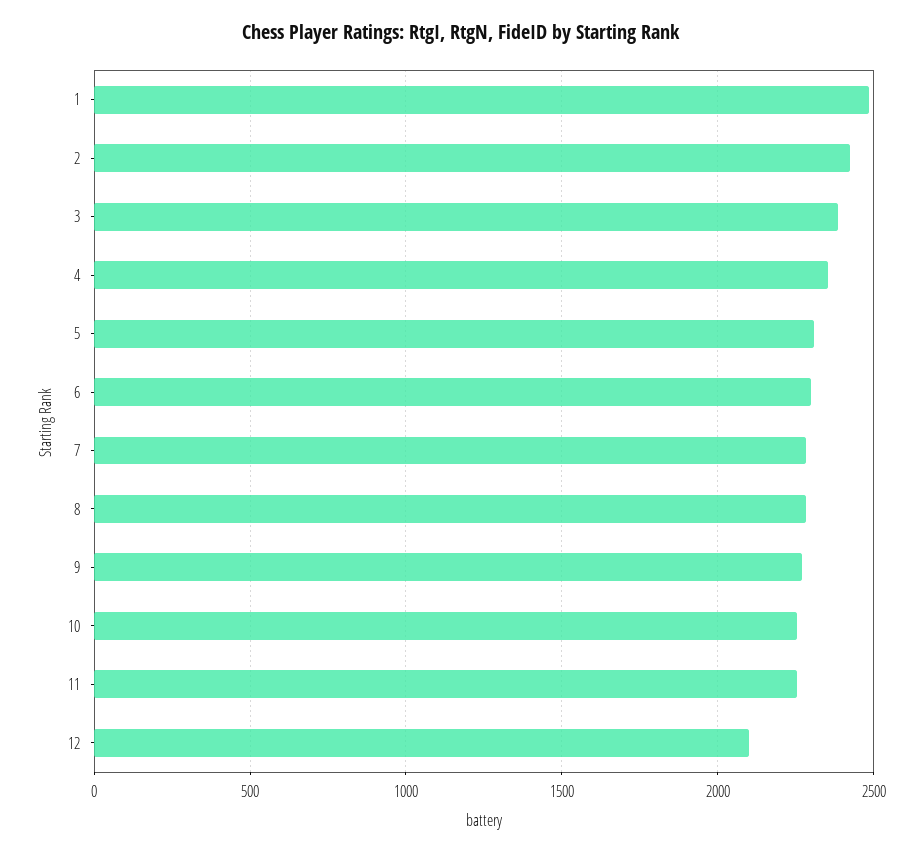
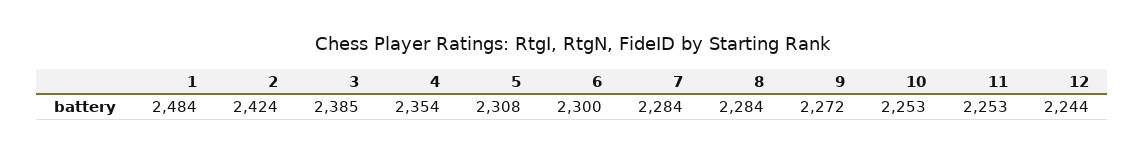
  {
    "1": 2484,
    "2": 2424,
    "3": 2385,
    "4": 2354,
    "5": 2308,
    "6": 2300,
    "7": 2284,
    "8": 2284,
    "9": 2272,
    "10": 2253,
    "11": 2253,
-   "12": 2100
+   "12": 2244
  }

